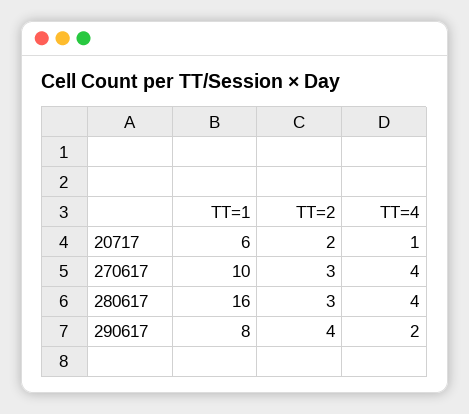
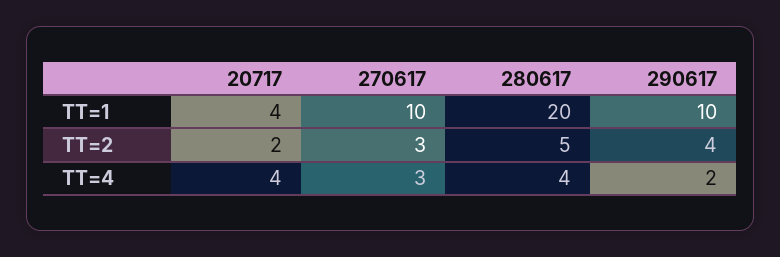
  {
    "TT=1": {
-     "20717": 6,
+     "20717": 4,
      "270617": 10,
-     "280617": 16,
+     "280617": 20,
-     "290617": 8
+     "290617": 10
    },
    "TT=2": {
      "20717": 2,
      "270617": 3,
-     "280617": 3,
+     "280617": 5,
      "290617": 4
    },
    "TT=4": {
-     "20717": 1,
+     "20717": 4,
-     "270617": 4,
+     "270617": 3,
      "280617": 4,
      "290617": 2
    }
  }

